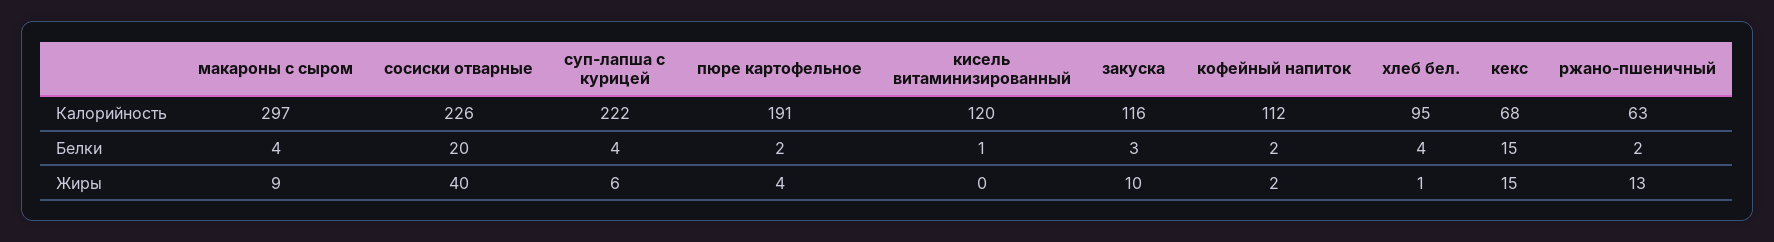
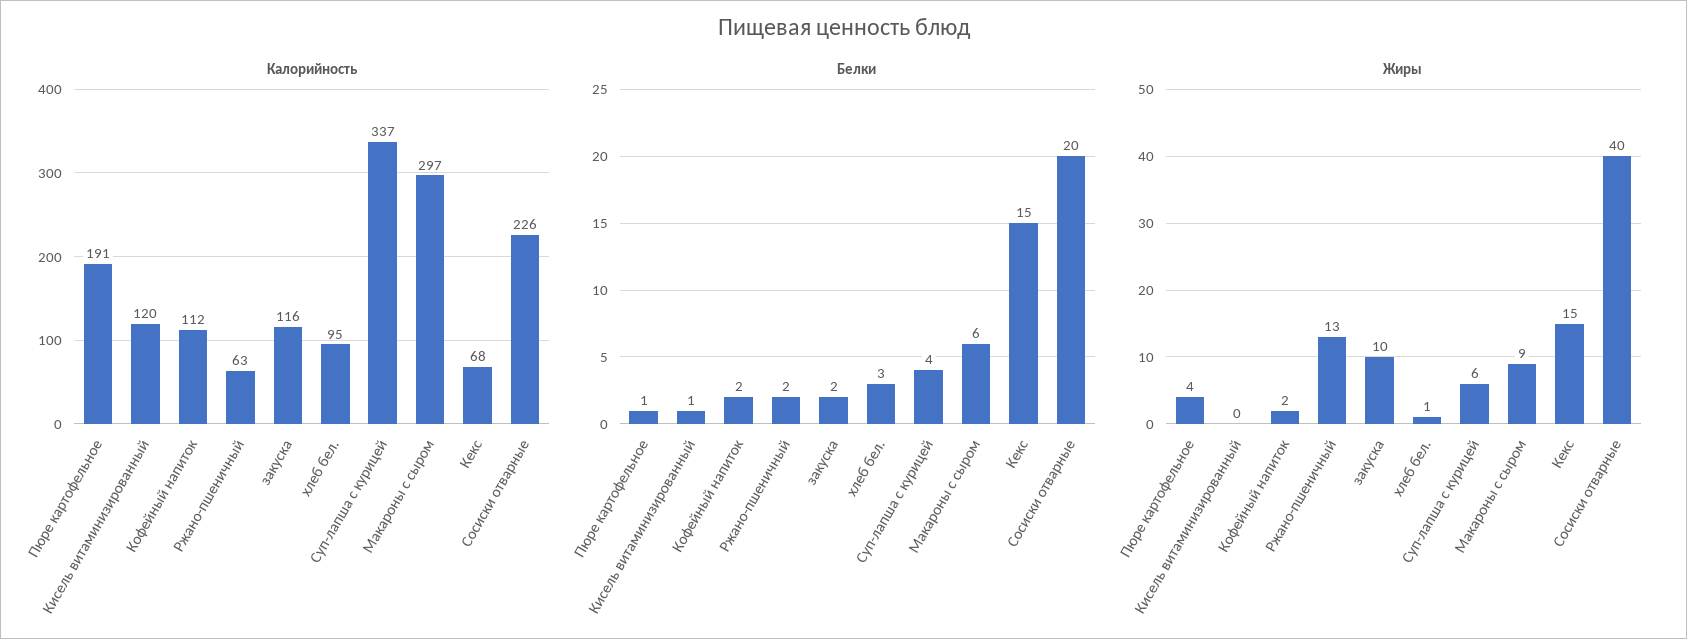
  {
    "Калорийность": {
      "макароны с сыром": 297,
      "сосиски отварные": 226,
-     "суп-лапша с курицей": 222,
+     "суп-лапша с курицей": 337,
      "пюре картофельное": 191,
      "кисель витаминизированный": 120,
      "закуска": 116,
      "кофейный напиток": 112,
      "хлеб бел.": 95,
      "кекс": 68,
      "ржано-пшеничный": 63
    },
    "Белки": {
-     "макароны с сыром": 4,
+     "макароны с сыром": 6,
      "сосиски отварные": 20,
      "суп-лапша с курицей": 4,
-     "пюре картофельное": 2,
+     "пюре картофельное": 1,
      "кисель витаминизированный": 1,
-     "закуска": 3,
+     "закуска": 2,
      "кофейный напиток": 2,
-     "хлеб бел.": 4,
+     "хлеб бел.": 3,
      "кекс": 15,
      "ржано-пшеничный": 2
    },
    "Жиры": {
      "макароны с сыром": 9,
      "сосиски отварные": 40,
      "суп-лапша с курицей": 6,
      "пюре картофельное": 4,
      "кисель витаминизированный": 0,
      "закуска": 10,
      "кофейный напиток": 2,
      "хлеб бел.": 1,
      "кекс": 15,
      "ржано-пшеничный": 13
    }
  }

